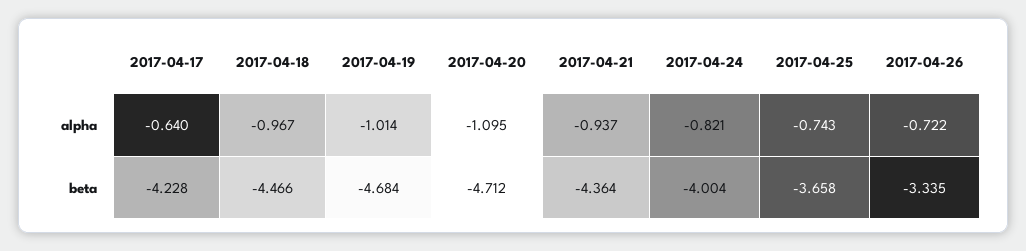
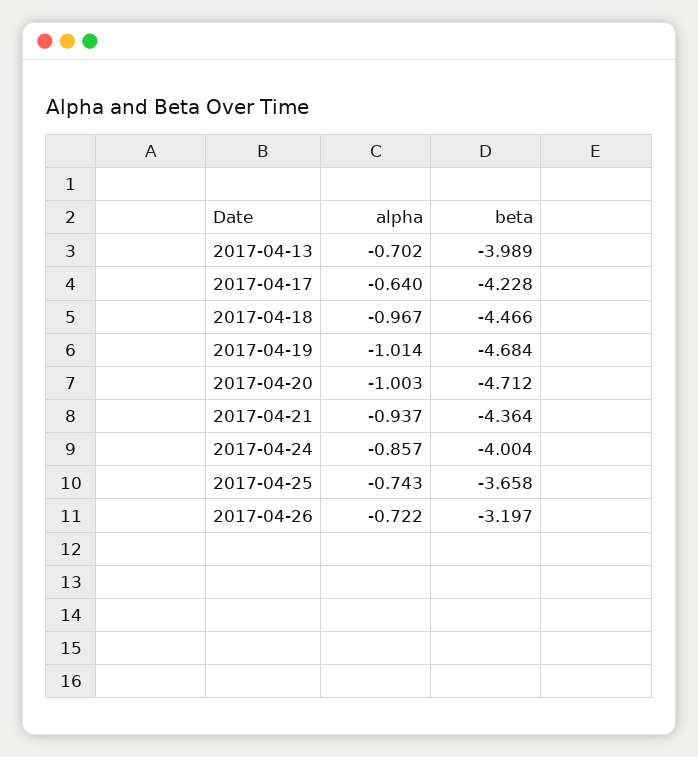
  {
    "2017-04-17": {
      "alpha": -0.64,
      "beta": -4.228
    },
    "2017-04-18": {
      "alpha": -0.967,
      "beta": -4.466
    },
    "2017-04-19": {
      "alpha": -1.014,
      "beta": -4.684
    },
    "2017-04-20": {
-     "alpha": -1.095,
+     "alpha": -1.003,
      "beta": -4.712
    },
    "2017-04-21": {
      "alpha": -0.937,
      "beta": -4.364
    },
    "2017-04-24": {
-     "alpha": -0.821,
+     "alpha": -0.857,
      "beta": -4.004
    },
    "2017-04-25": {
      "alpha": -0.743,
      "beta": -3.658
    },
    "2017-04-26": {
      "alpha": -0.722,
-     "beta": -3.335
+     "beta": -3.197
-   }
+   },
+   "2017-04-13": {
+     "alpha": -0.702,
+     "beta": -3.989
+   }
  }

